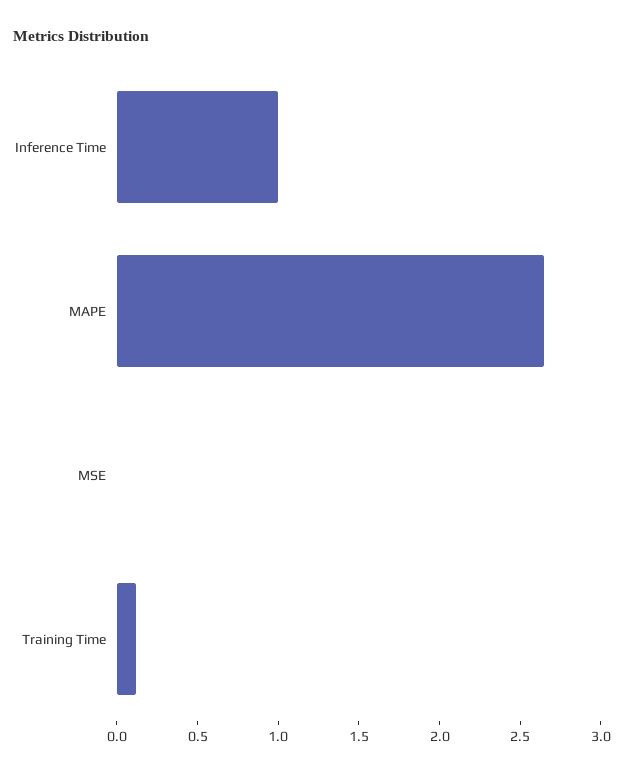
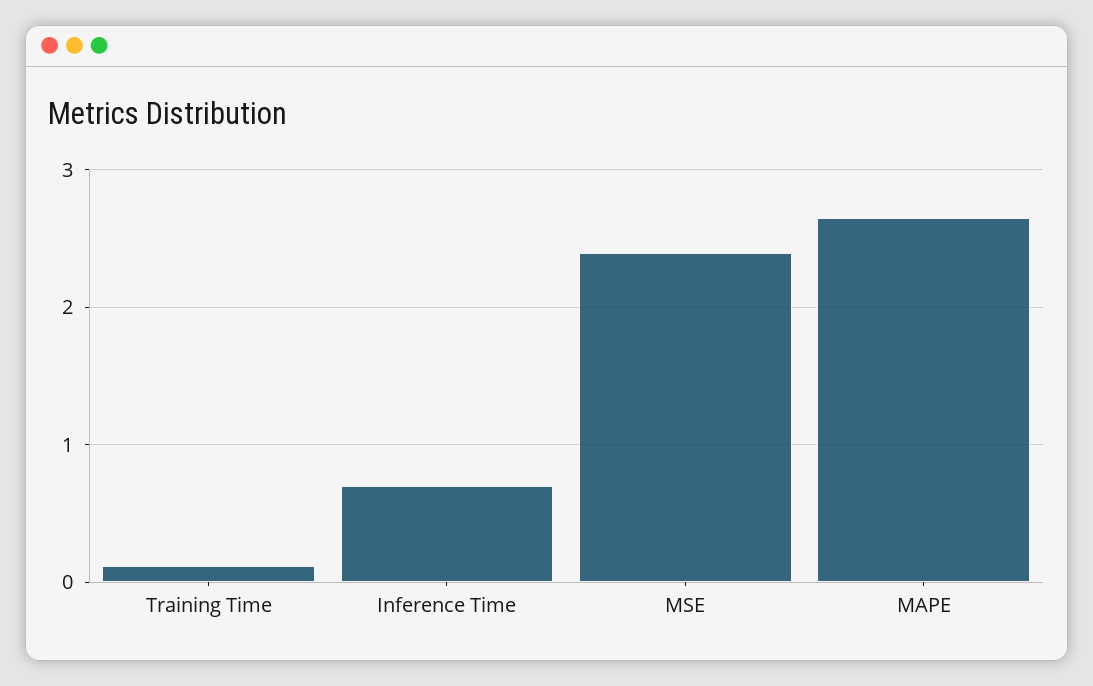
  {
-   "Inference Time": 1,
+   "Inference Time": 0.7,
    "MAPE": 2.6,
-   "MSE": 0,
+   "MSE": 2.4,
    "Training Time": 0.1
  }

